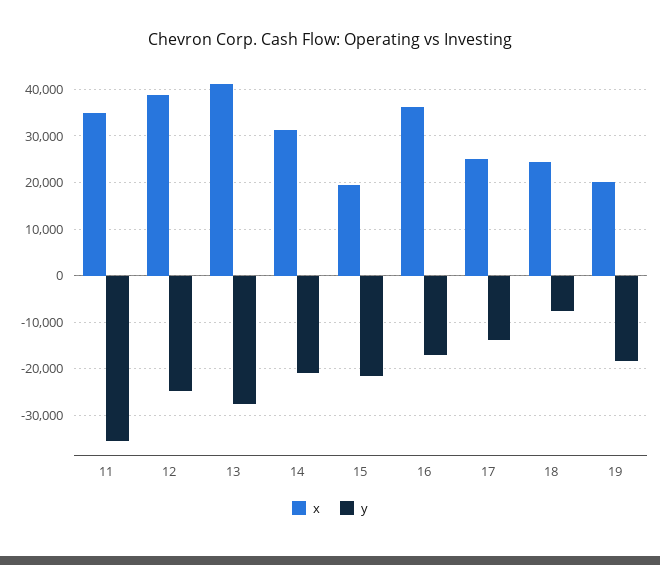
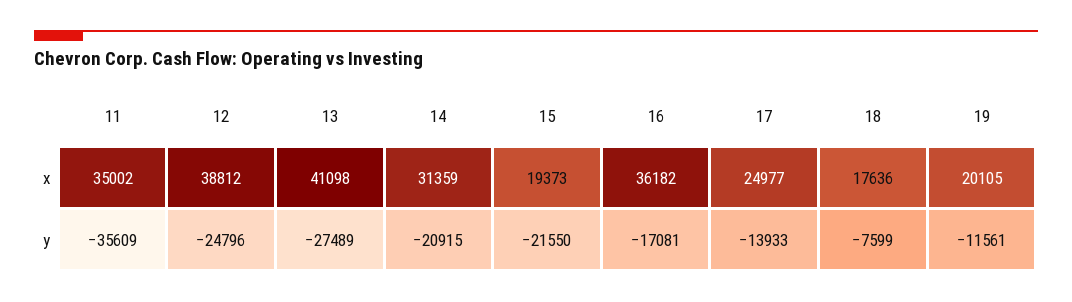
  {
    "x": {
      "11": 35002,
      "12": 38812,
      "13": 41098,
      "14": 31359,
      "15": 19373,
      "16": 36182,
      "17": 24977,
-     "18": 24000,
+     "18": 17636,
      "19": 20105
    },
    "y": {
      "11": -35609,
      "12": -24796,
      "13": -27489,
      "14": -20915,
      "15": -21550,
      "16": -17081,
      "17": -13933,
      "18": -7599,
-     "19": -18000
+     "19": -11561
    }
  }

